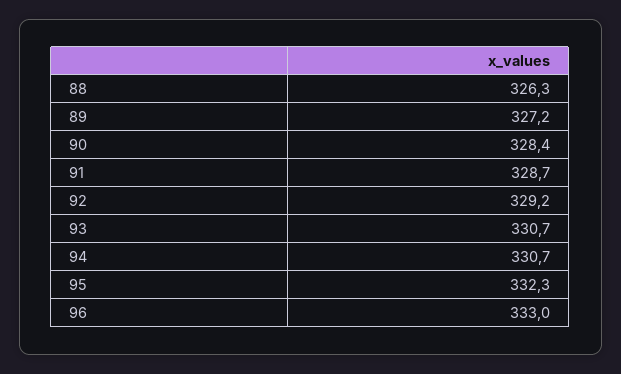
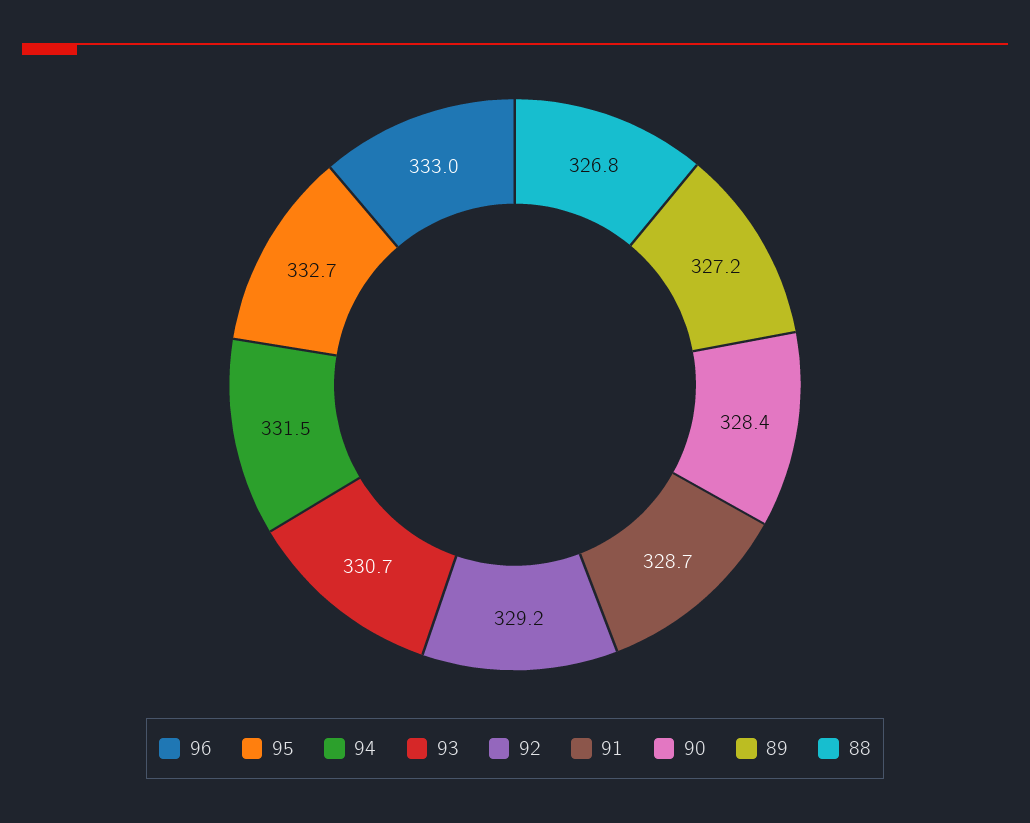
  {
-   "88": 326.3,
+   "88": 326.8,
    "89": 327.2,
    "90": 328.4,
    "91": 328.7,
    "92": 329.2,
    "93": 330.7,
-   "94": 330.7,
+   "94": 331.5,
-   "95": 332.3,
+   "95": 332.7,
    "96": 333
  }

